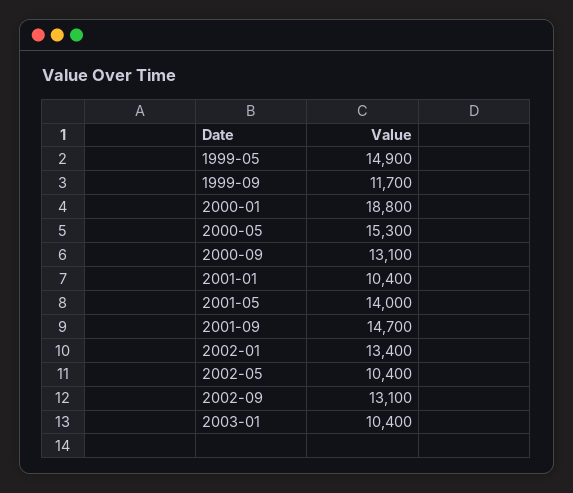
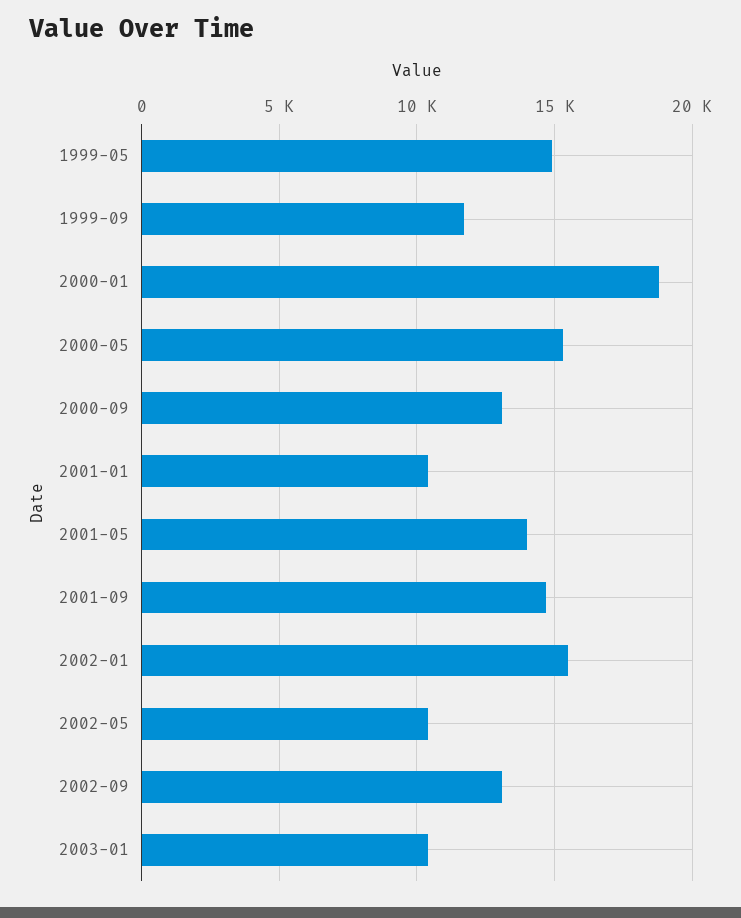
  {
    "1999-05": 14900,
    "1999-09": 11700,
    "2000-01": 18800,
    "2000-05": 15300,
    "2000-09": 13100,
    "2001-01": 10400,
    "2001-05": 14000,
    "2001-09": 14700,
-   "2002-01": 13400,
+   "2002-01": 15500,
    "2002-05": 10400,
    "2002-09": 13100,
    "2003-01": 10400
  }

